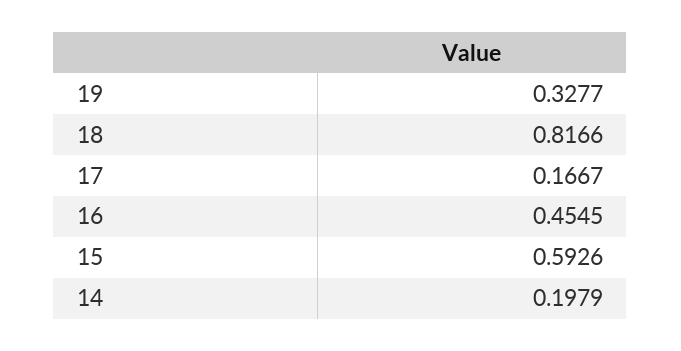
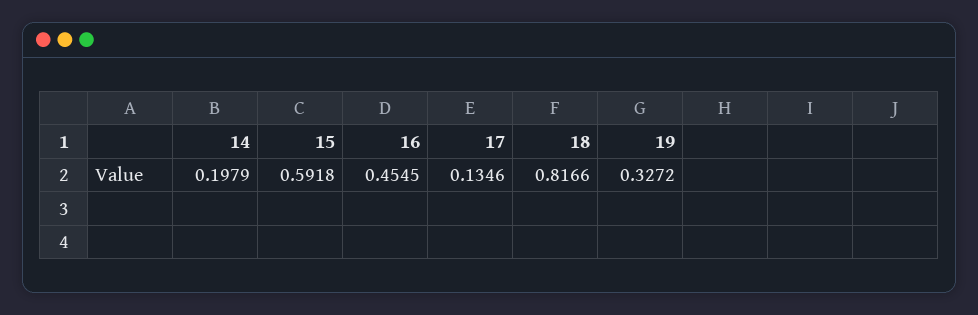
  {
-   "19": 0.3277,
+   "19": 0.3272,
    "18": 0.8166,
-   "17": 0.1667,
+   "17": 0.1346,
    "16": 0.4545,
-   "15": 0.5926,
+   "15": 0.5918,
    "14": 0.1979
  }

